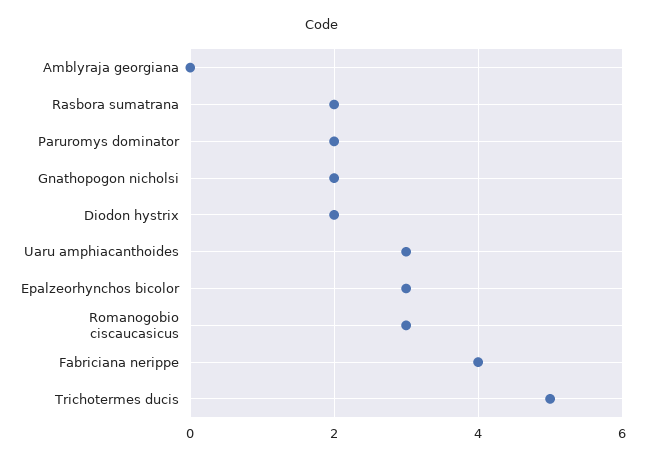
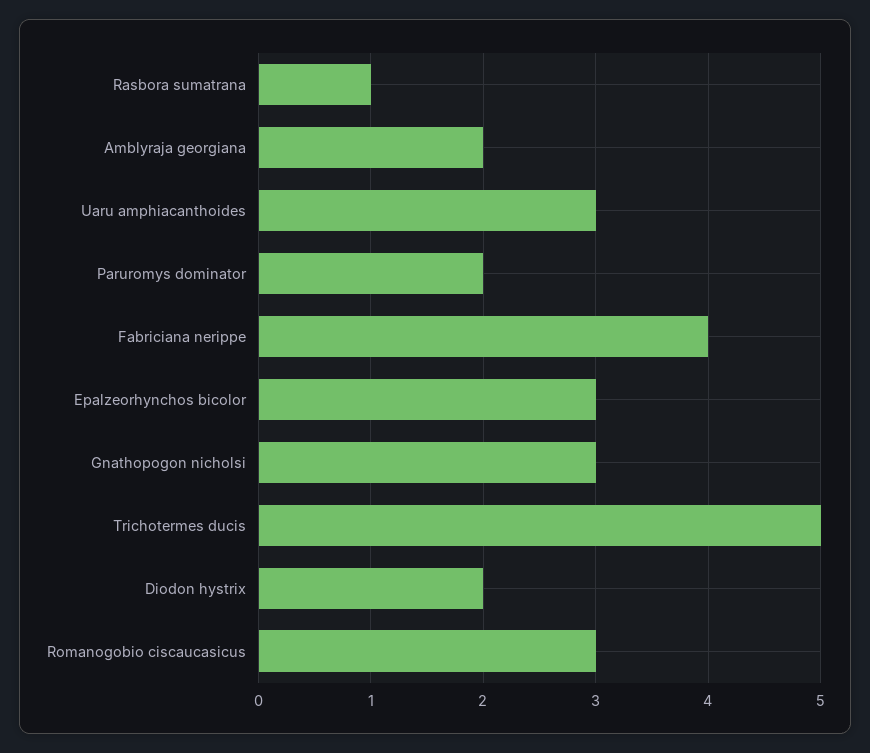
  {
-   "Amblyraja georgiana": 0,
+   "Amblyraja georgiana": 2,
-   "Rasbora sumatrana": 2,
+   "Rasbora sumatrana": 1,
    "Paruromys dominator": 2,
-   "Gnathopogon nicholsi": 2,
+   "Gnathopogon nicholsi": 3,
    "Diodon hystrix": 2,
    "Uaru amphiacanthoides": 3,
    "Epalzeorhynchos bicolor": 3,
    "Romanogobio ciscaucasicus": 3,
    "Fabriciana nerippe": 4,
    "Trichotermes ducis": 5
  }

